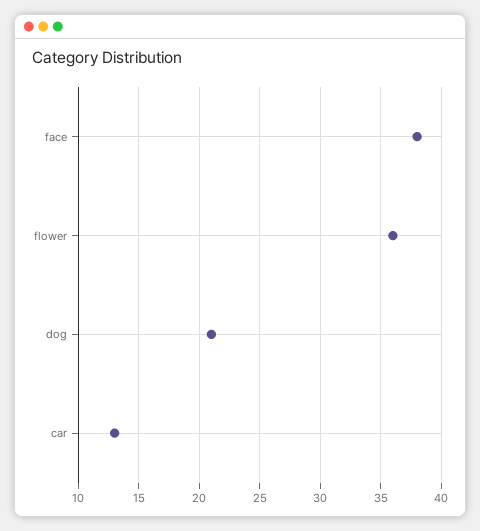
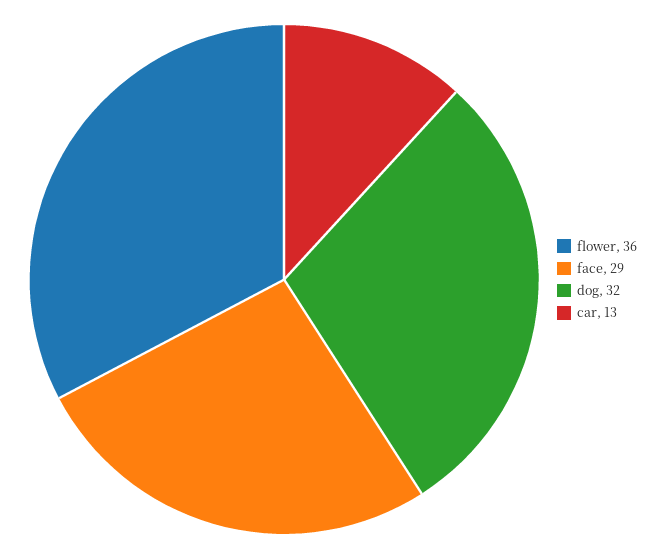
  {
-   "face": 38,
+   "face": 29,
    "flower": 36,
-   "dog": 21,
+   "dog": 32,
    "car": 13
  }

